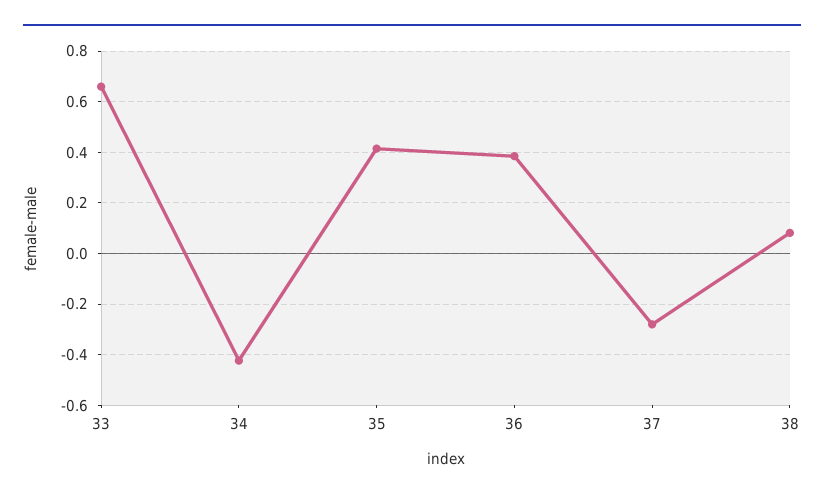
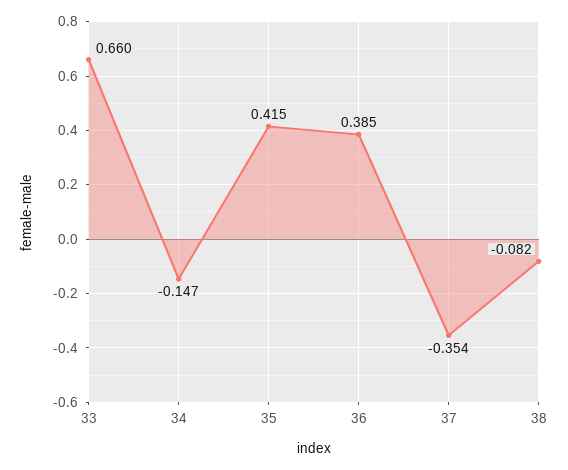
  {
    "33": 0.66,
-   "34": -0.425,
+   "34": -0.147,
    "35": 0.415,
    "36": 0.385,
-   "37": -0.275,
+   "37": -0.354,
-   "38": 0.075
+   "38": -0.082
  }

